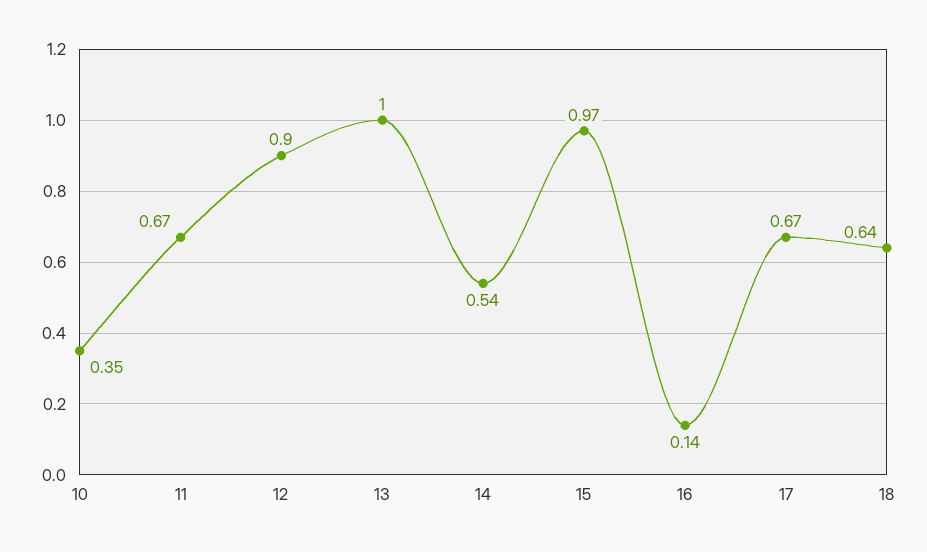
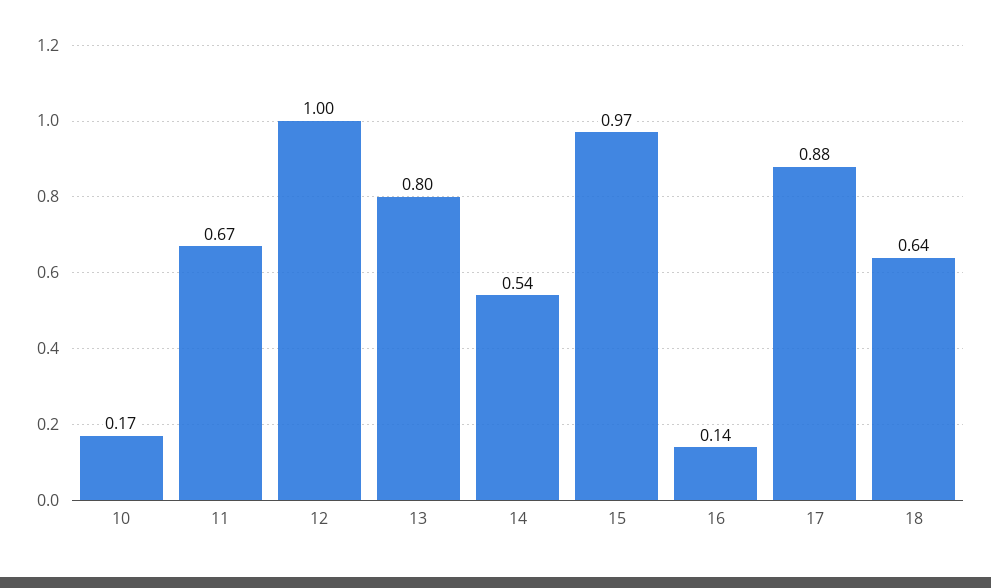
  {
-   "10": 0.35,
+   "10": 0.17,
    "11": 0.67,
-   "12": 0.9,
+   "12": 1,
-   "13": 1,
+   "13": 0.8,
    "14": 0.54,
    "15": 0.97,
    "16": 0.14,
-   "17": 0.67,
+   "17": 0.88,
    "18": 0.64
  }

